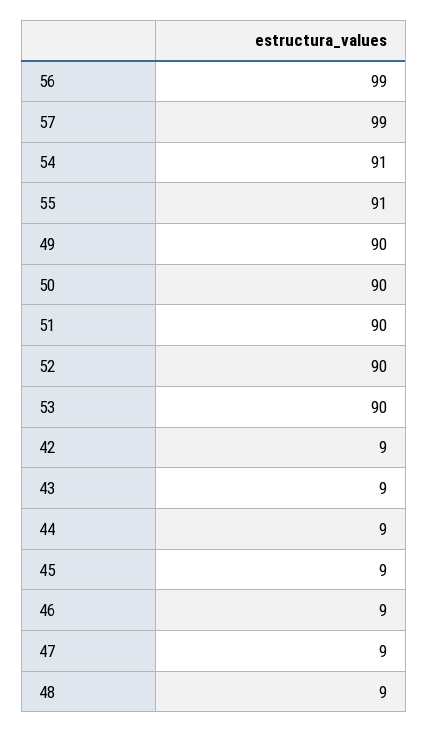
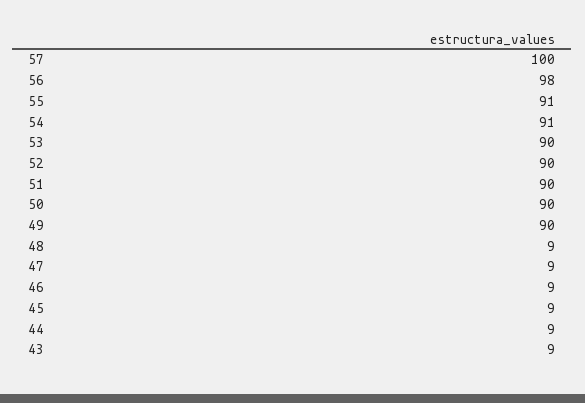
  {
-   "56": 99,
+   "56": 98,
-   "57": 99,
+   "57": 100,
    "54": 91,
    "55": 91,
    "49": 90,
    "50": 90,
    "51": 90,
    "52": 90,
    "53": 90,
-   "42": 9,
    "43": 9,
    "44": 9,
    "45": 9,
    "46": 9,
    "47": 9,
    "48": 9
  }

